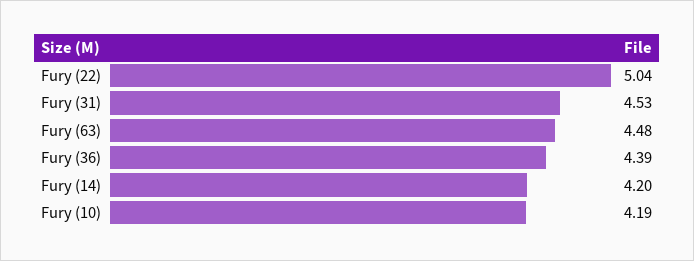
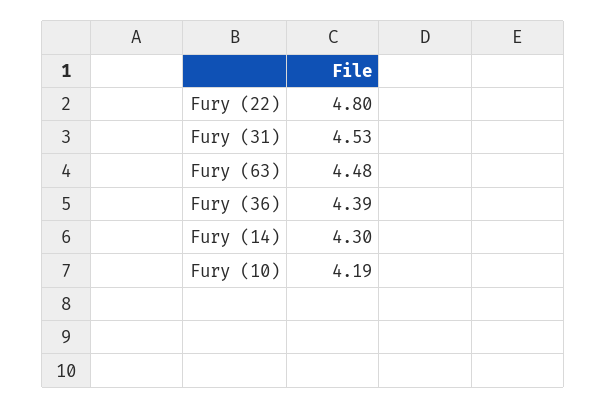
  {
-   "Fury (22)": 5.04,
+   "Fury (22)": 4.8,
    "Fury (31)": 4.53,
    "Fury (63)": 4.48,
    "Fury (36)": 4.39,
-   "Fury (14)": 4.2,
+   "Fury (14)": 4.3,
    "Fury (10)": 4.19
  }

